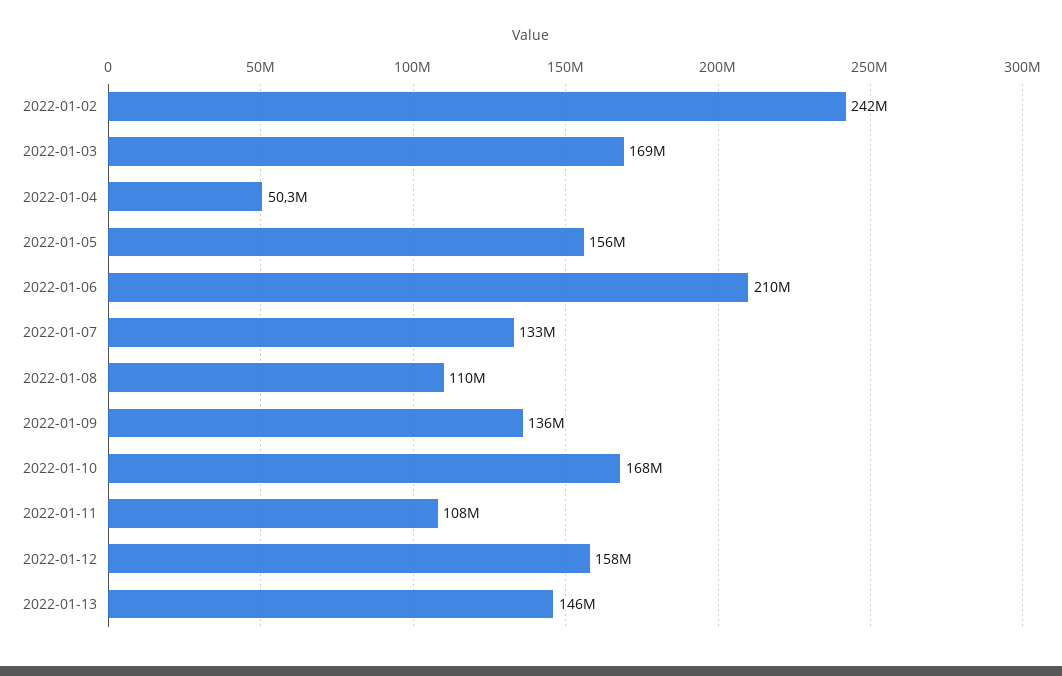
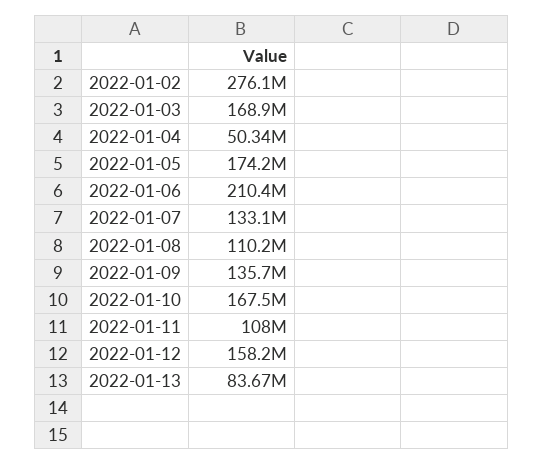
  {
-   "2022-01-02": 242000000,
+   "2022-01-02": 276100000,
    "2022-01-03": 168900000,
    "2022-01-04": 50340000,
-   "2022-01-05": 156000000,
+   "2022-01-05": 174200000,
    "2022-01-06": 210400000,
    "2022-01-07": 133100000,
    "2022-01-08": 110200000,
    "2022-01-09": 135700000,
    "2022-01-10": 167500000,
    "2022-01-11": 108000000,
    "2022-01-12": 158200000,
-   "2022-01-13": 146000000
+   "2022-01-13": 83670000
  }

